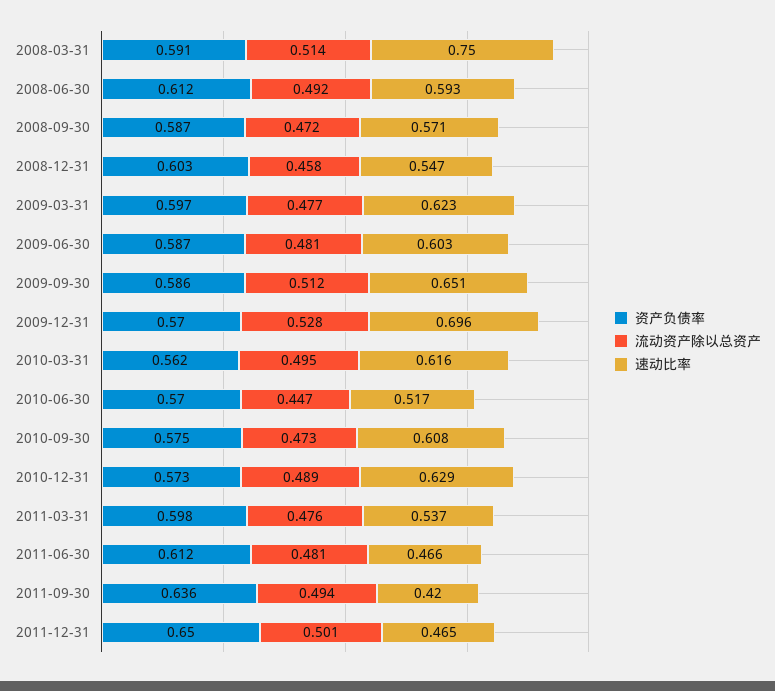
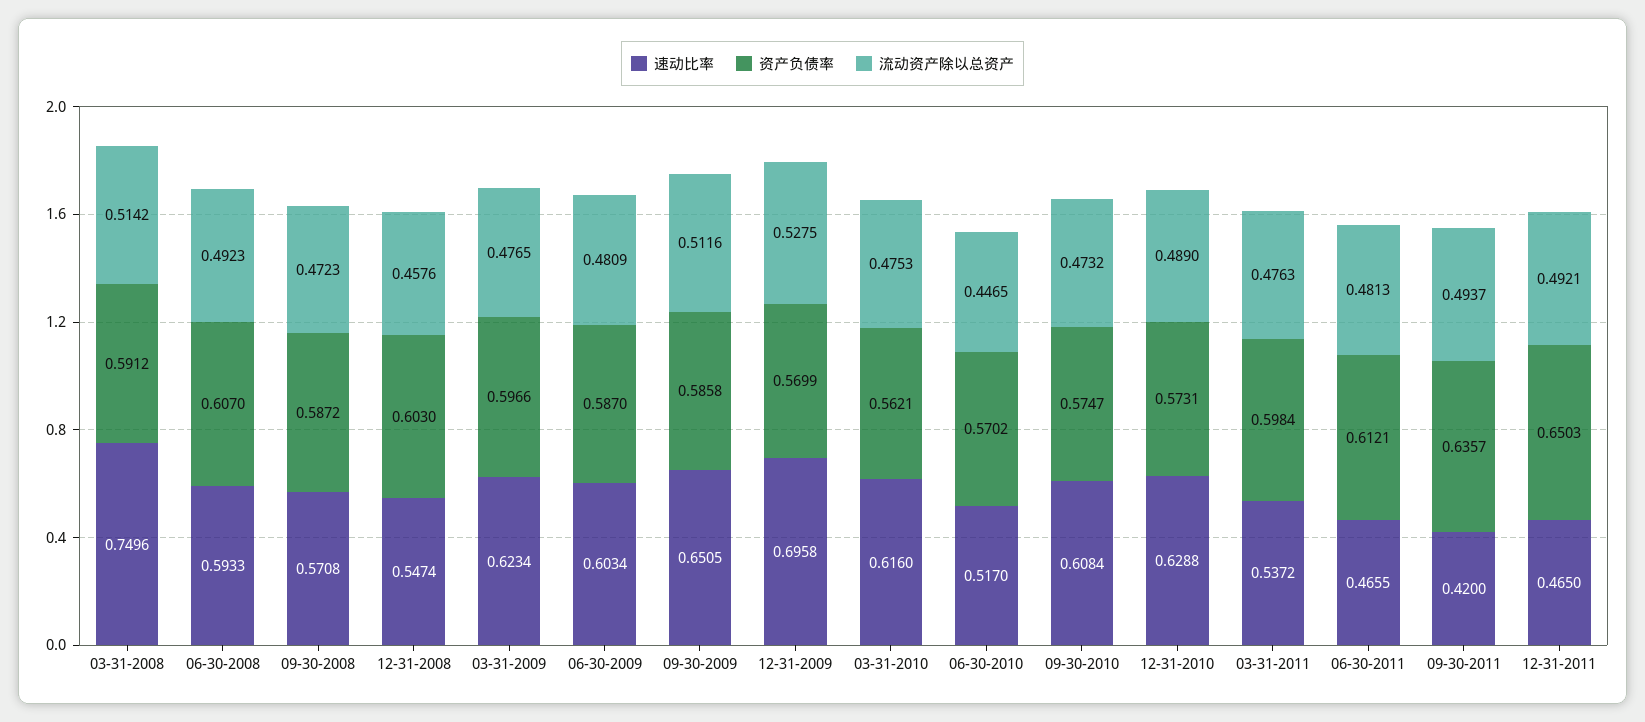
  {
    "资产负债率": {
      "2008-03-31": 0.5912,
-     "2008-06-30": 0.612,
+     "2008-06-30": 0.607,
      "2008-09-30": 0.5872,
      "2008-12-31": 0.603,
      "2009-03-31": 0.5966,
      "2009-06-30": 0.587,
      "2009-09-30": 0.5858,
      "2009-12-31": 0.5699,
      "2010-03-31": 0.5621,
      "2010-06-30": 0.5702,
      "2010-09-30": 0.5747,
      "2010-12-31": 0.5731,
      "2011-03-31": 0.5984,
      "2011-06-30": 0.6121,
      "2011-09-30": 0.6357,
      "2011-12-31": 0.6503
    },
    "流动资产除以总资产": {
      "2008-03-31": 0.5142,
      "2008-06-30": 0.4923,
      "2008-09-30": 0.4723,
      "2008-12-31": 0.4576,
      "2009-03-31": 0.4765,
      "2009-06-30": 0.4809,
      "2009-09-30": 0.5116,
      "2009-12-31": 0.5275,
-     "2010-03-31": 0.495,
+     "2010-03-31": 0.4753,
      "2010-06-30": 0.4465,
      "2010-09-30": 0.4732,
      "2010-12-31": 0.489,
      "2011-03-31": 0.4763,
      "2011-06-30": 0.4813,
      "2011-09-30": 0.4937,
-     "2011-12-31": 0.501
+     "2011-12-31": 0.4921
    },
    "速动比率": {
      "2008-03-31": 0.7496,
      "2008-06-30": 0.5933,
      "2008-09-30": 0.5708,
      "2008-12-31": 0.5474,
      "2009-03-31": 0.6234,
      "2009-06-30": 0.6034,
      "2009-09-30": 0.6505,
      "2009-12-31": 0.6958,
      "2010-03-31": 0.616,
      "2010-06-30": 0.517,
      "2010-09-30": 0.6084,
      "2010-12-31": 0.6288,
      "2011-03-31": 0.5372,
      "2011-06-30": 0.4655,
      "2011-09-30": 0.42,
      "2011-12-31": 0.465
    }
  }

